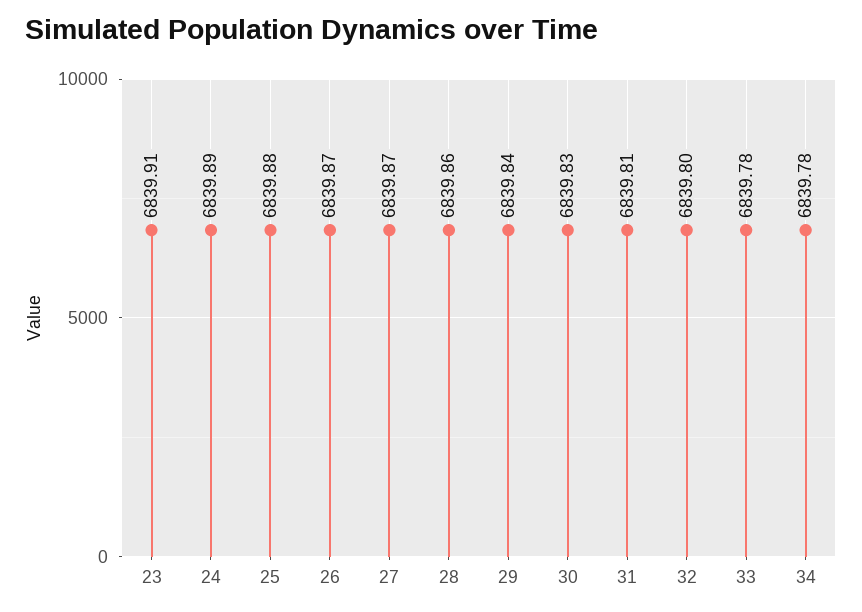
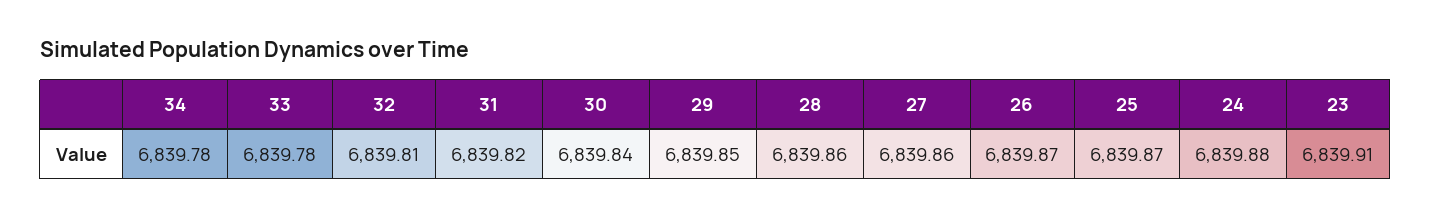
  {
    "23": 6839.91,
-   "24": 6839.89,
+   "24": 6839.88,
-   "25": 6839.88,
+   "25": 6839.87,
    "26": 6839.87,
-   "27": 6839.87,
+   "27": 6839.86,
    "28": 6839.86,
-   "29": 6839.84,
+   "29": 6839.85,
-   "30": 6839.83,
+   "30": 6839.84,
-   "31": 6839.81,
+   "31": 6839.82,
-   "32": 6839.8,
+   "32": 6839.81,
    "33": 6839.78,
    "34": 6839.78
  }

